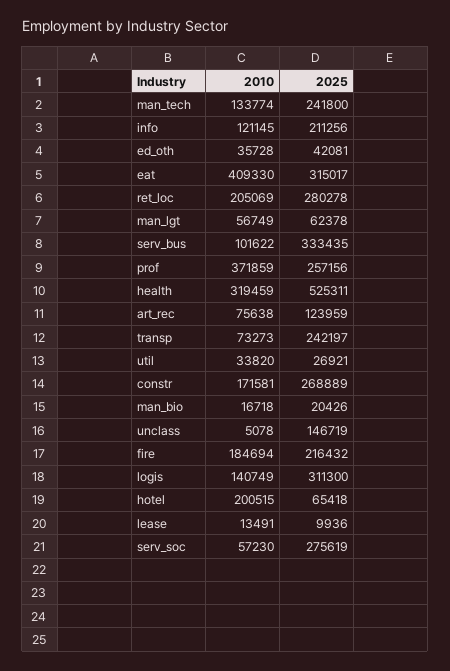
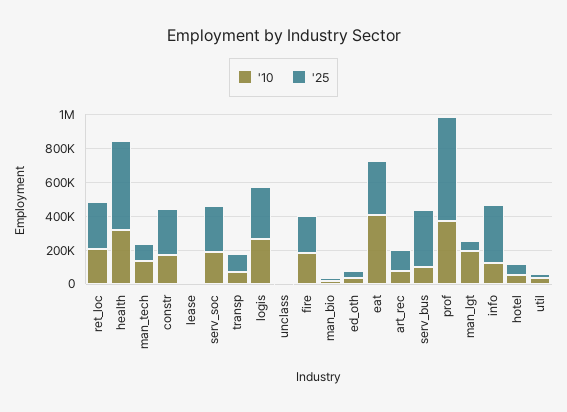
  {
    "2010": {
      "man_tech": 133774,
      "info": 121145,
      "ed_oth": 35728,
      "eat": 409330,
      "ret_loc": 205069,
-     "man_lgt": 56749,
+     "man_lgt": 200000,
      "serv_bus": 101622,
      "prof": 371859,
      "health": 319459,
      "art_rec": 75638,
      "transp": 73273,
      "util": 33820,
      "constr": 171581,
      "man_bio": 16718,
      "unclass": 5078,
      "fire": 184694,
-     "logis": 140749,
+     "logis": 250000,
-     "hotel": 200515,
+     "hotel": 50000,
      "lease": 13491,
-     "serv_soc": 57230
+     "serv_soc": 200000
    },
    "2025": {
-     "man_tech": 241800,
+     "man_tech": 100000,
-     "info": 211256,
+     "info": 350000,
      "ed_oth": 42081,
      "eat": 315017,
      "ret_loc": 280278,
      "man_lgt": 62378,
      "serv_bus": 333435,
-     "prof": 257156,
+     "prof": 600000,
      "health": 525311,
      "art_rec": 123959,
-     "transp": 242197,
+     "transp": 100000,
      "util": 26921,
      "constr": 268889,
      "man_bio": 20426,
-     "unclass": 146719,
+     "unclass": 0,
      "fire": 216432,
      "logis": 311300,
      "hotel": 65418,
      "lease": 9936,
      "serv_soc": 275619
    }
  }

